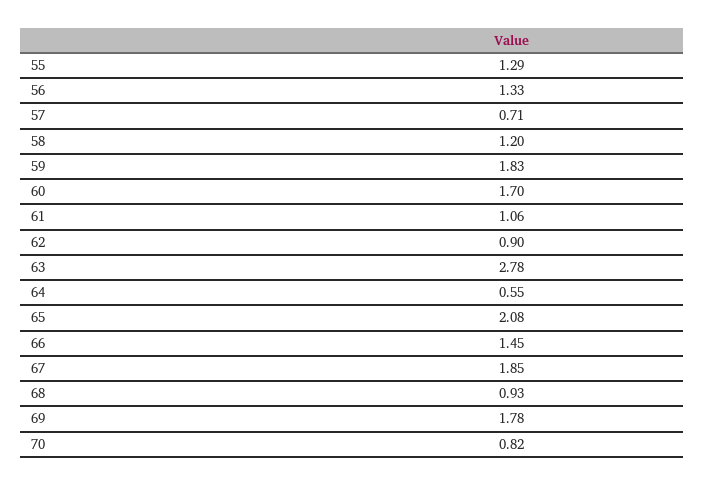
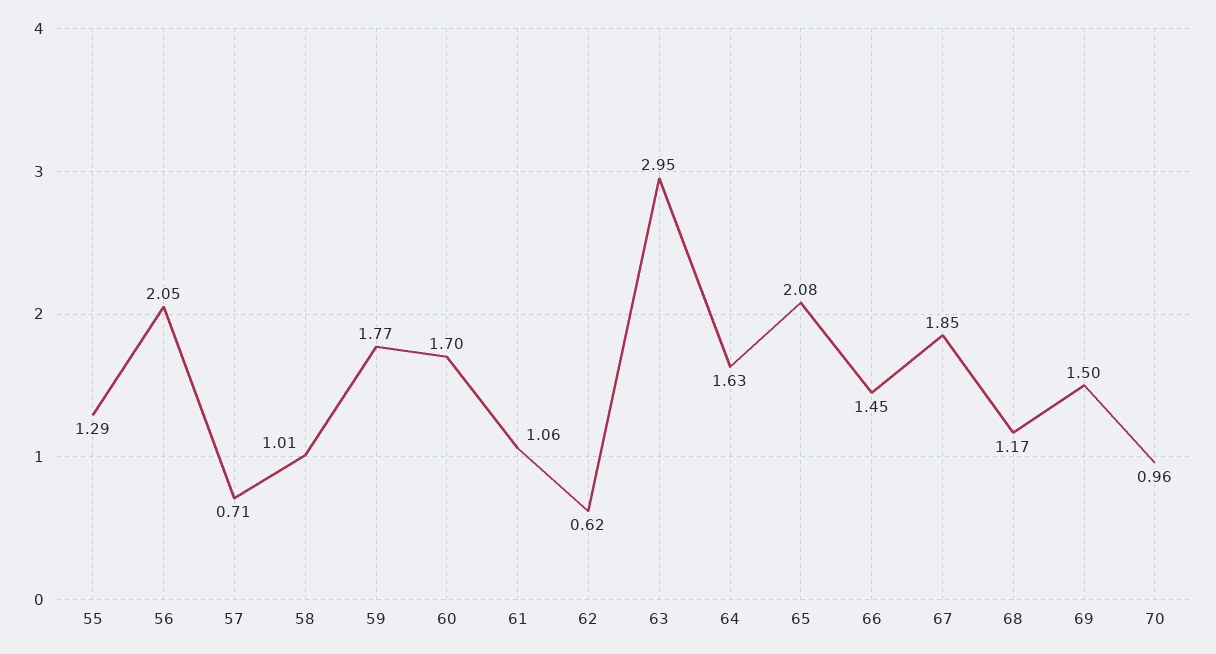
  {
    "55": 1.29,
-   "56": 1.33,
+   "56": 2.05,
    "57": 0.71,
-   "58": 1.2,
+   "58": 1.01,
-   "59": 1.83,
+   "59": 1.77,
    "60": 1.7,
    "61": 1.06,
-   "62": 0.9,
+   "62": 0.62,
-   "63": 2.78,
+   "63": 2.95,
-   "64": 0.55,
+   "64": 1.63,
    "65": 2.08,
    "66": 1.45,
    "67": 1.85,
-   "68": 0.93,
+   "68": 1.17,
-   "69": 1.78,
+   "69": 1.5,
-   "70": 0.82
+   "70": 0.96
  }

